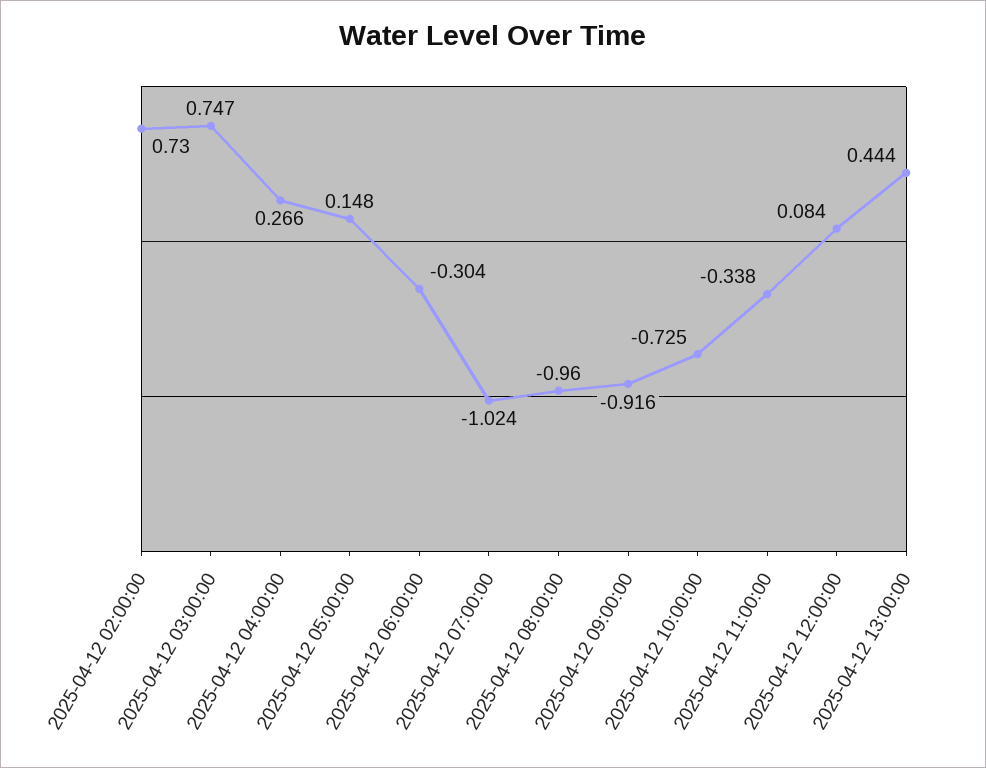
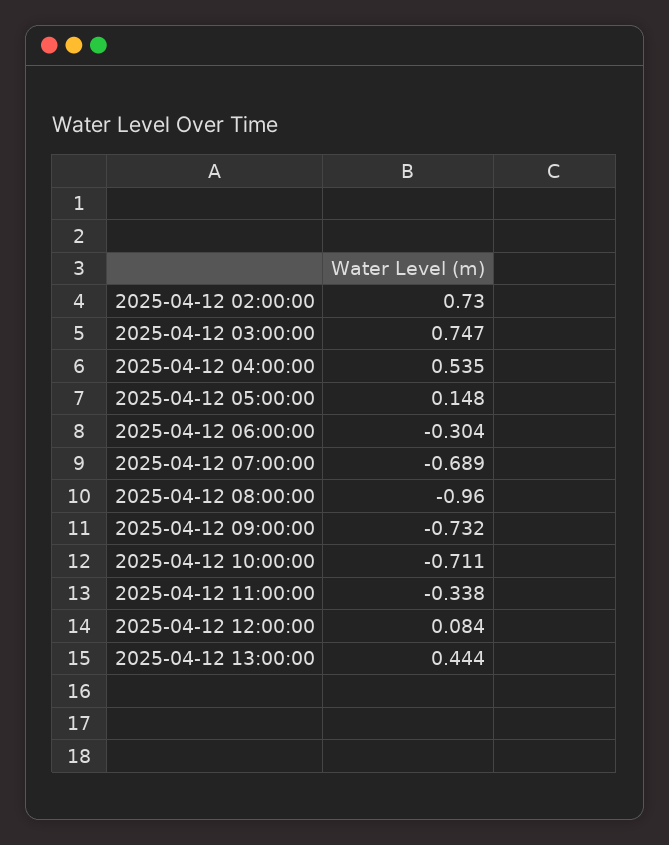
  {
    "2025-04-12 02:00:00": 0.73,
    "2025-04-12 03:00:00": 0.747,
-   "2025-04-12 04:00:00": 0.266,
+   "2025-04-12 04:00:00": 0.535,
    "2025-04-12 05:00:00": 0.148,
    "2025-04-12 06:00:00": -0.304,
-   "2025-04-12 07:00:00": -1.024,
+   "2025-04-12 07:00:00": -0.689,
    "2025-04-12 08:00:00": -0.96,
-   "2025-04-12 09:00:00": -0.916,
+   "2025-04-12 09:00:00": -0.732,
-   "2025-04-12 10:00:00": -0.725,
+   "2025-04-12 10:00:00": -0.711,
    "2025-04-12 11:00:00": -0.338,
    "2025-04-12 12:00:00": 0.084,
    "2025-04-12 13:00:00": 0.444
  }

